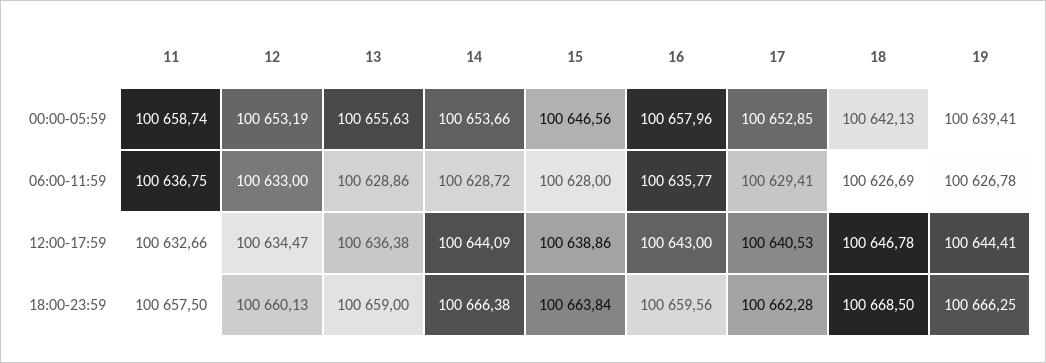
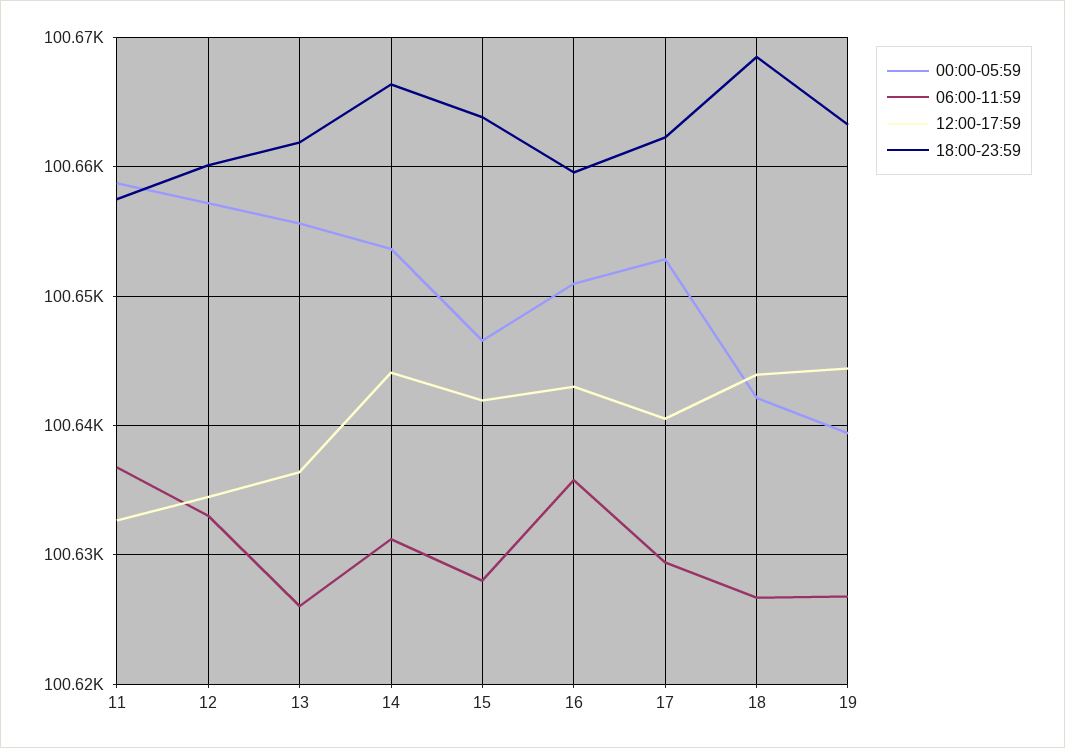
  {
    "00:00-05:59": {
      "11": 100658.74,
-     "12": 100653.19,
+     "12": 100657,
      "13": 100655.63,
      "14": 100653.66,
      "15": 100646.56,
-     "16": 100657.96,
+     "16": 100651,
      "17": 100652.85,
      "18": 100642.13,
      "19": 100639.41
    },
    "06:00-11:59": {
      "11": 100636.75,
      "12": 100633,
-     "13": 100628.86,
+     "13": 100626,
-     "14": 100628.72,
+     "14": 100631,
      "15": 100628,
      "16": 100635.77,
      "17": 100629.41,
      "18": 100626.69,
      "19": 100626.78
    },
    "12:00-17:59": {
      "11": 100632.66,
      "12": 100634.47,
      "13": 100636.38,
      "14": 100644.09,
-     "15": 100638.86,
+     "15": 100642,
      "16": 100643,
      "17": 100640.53,
-     "18": 100646.78,
+     "18": 100644,
      "19": 100644.41
    },
    "18:00-23:59": {
      "11": 100657.5,
      "12": 100660.13,
-     "13": 100659,
+     "13": 100662,
      "14": 100666.38,
      "15": 100663.84,
      "16": 100659.56,
      "17": 100662.28,
      "18": 100668.5,
-     "19": 100666.25
+     "19": 100663
    }
  }

